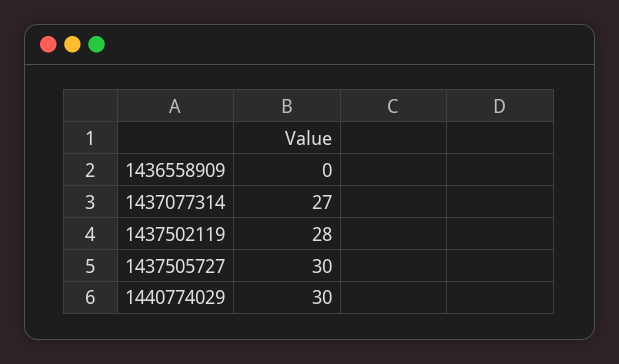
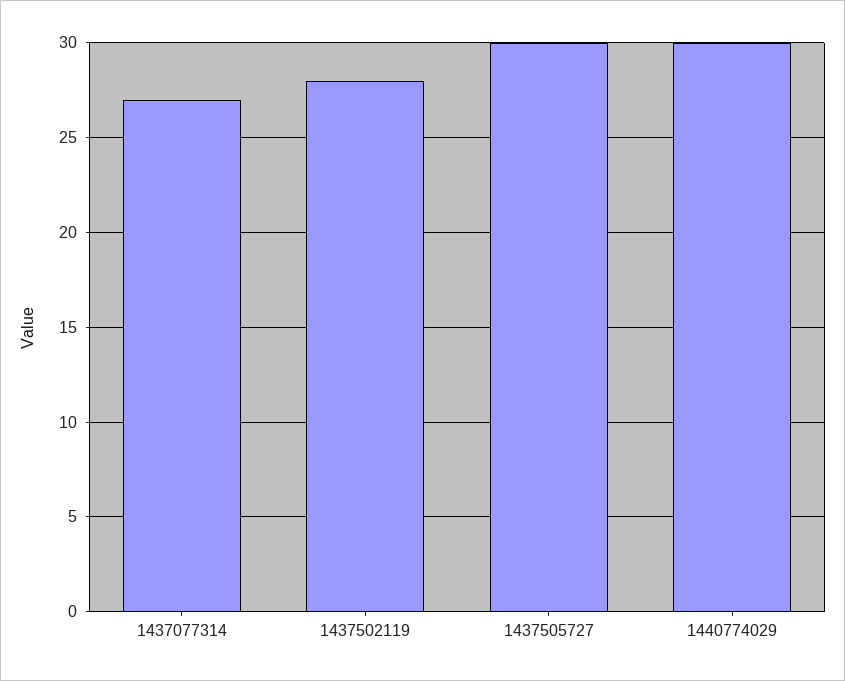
  {
-   "1436558909": 0,
    "1437077314": 27,
    "1437502119": 28,
    "1437505727": 30,
    "1440774029": 30
  }

